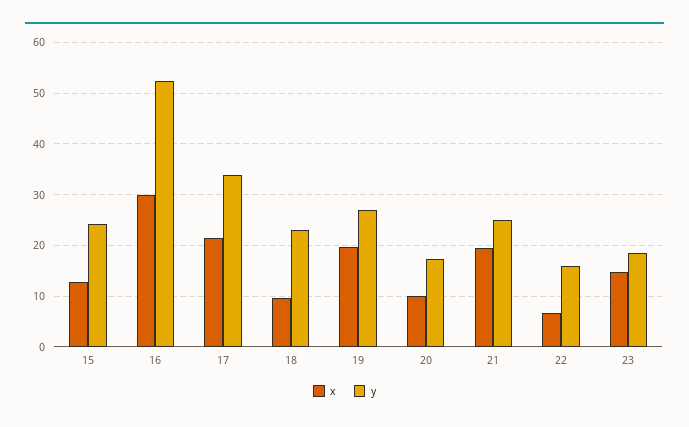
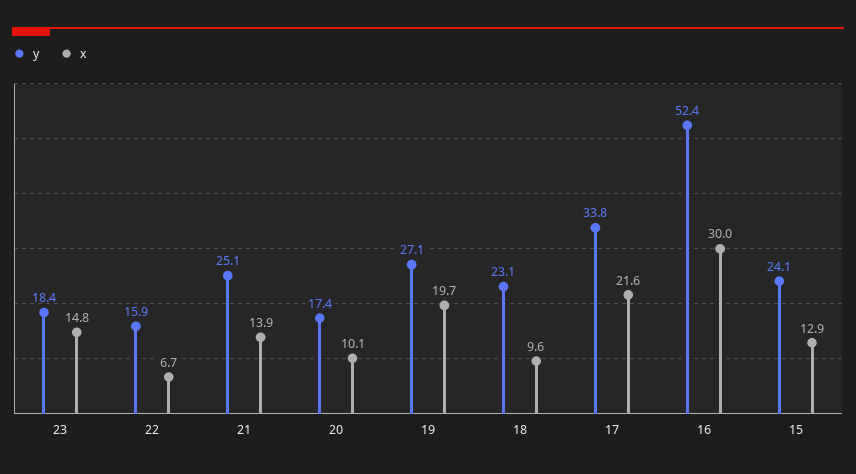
  {
    "x": {
      "15": 12.9,
      "16": 30,
      "17": 21.6,
      "18": 9.6,
      "19": 19.7,
      "20": 10.1,
-     "21": 20,
+     "21": 13.9,
      "22": 6.7,
      "23": 14.8
    },
    "y": {
      "15": 24.1,
      "16": 52.4,
      "17": 33.8,
      "18": 23.1,
      "19": 27.1,
      "20": 17.4,
      "21": 25.1,
      "22": 15.9,
      "23": 18.4
    }
  }

